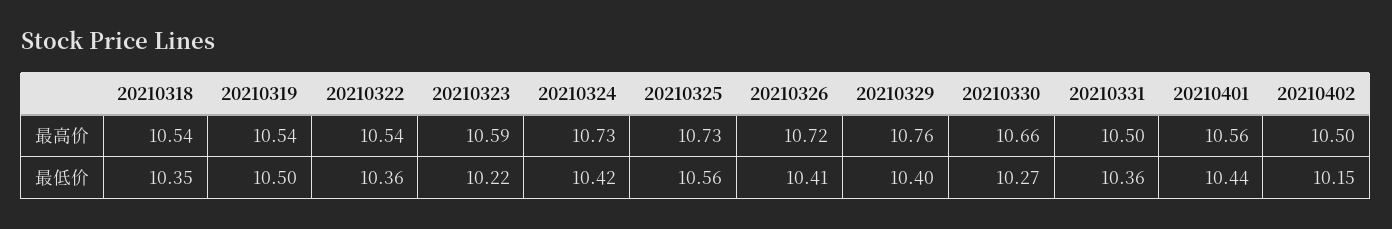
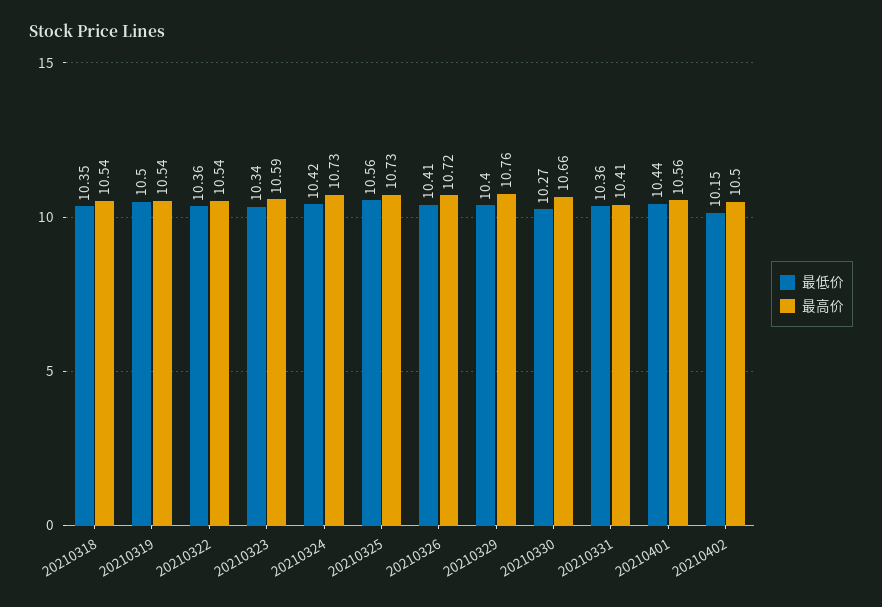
  {
    "最高价": {
      "20210318": 10.54,
      "20210319": 10.54,
      "20210322": 10.54,
      "20210323": 10.59,
      "20210324": 10.73,
      "20210325": 10.73,
      "20210326": 10.72,
      "20210329": 10.76,
      "20210330": 10.66,
-     "20210331": 10.5,
+     "20210331": 10.41,
      "20210401": 10.56,
      "20210402": 10.5
    },
    "最低价": {
      "20210318": 10.35,
      "20210319": 10.5,
      "20210322": 10.36,
-     "20210323": 10.22,
+     "20210323": 10.34,
      "20210324": 10.42,
      "20210325": 10.56,
      "20210326": 10.41,
      "20210329": 10.4,
      "20210330": 10.27,
      "20210331": 10.36,
      "20210401": 10.44,
      "20210402": 10.15
    }
  }

